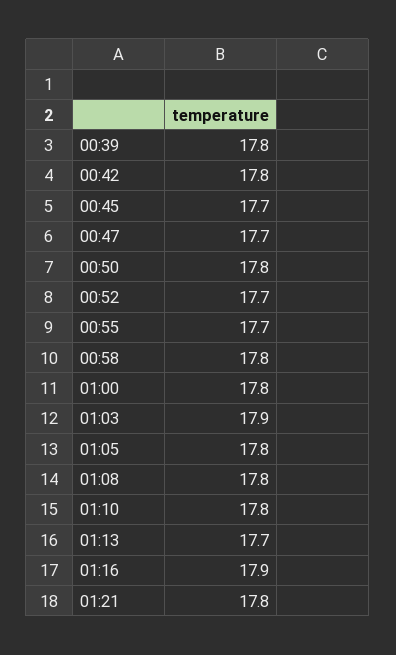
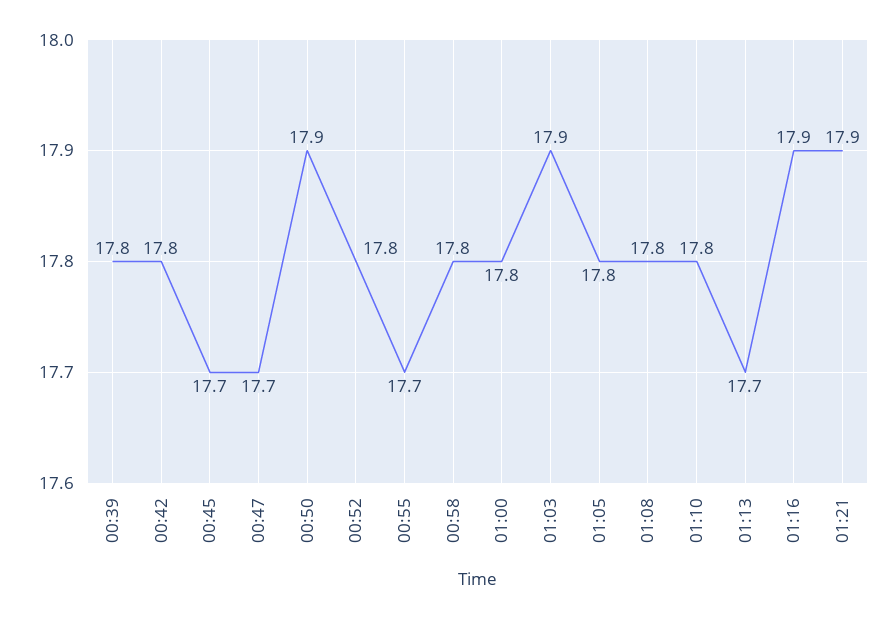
  {
    "00:39": 17.8,
    "00:42": 17.8,
    "00:45": 17.7,
    "00:47": 17.7,
-   "00:50": 17.8,
+   "00:50": 17.9,
-   "00:52": 17.7,
+   "00:52": 17.8,
    "00:55": 17.7,
    "00:58": 17.8,
    "01:00": 17.8,
    "01:03": 17.9,
    "01:05": 17.8,
    "01:08": 17.8,
    "01:10": 17.8,
    "01:13": 17.7,
    "01:16": 17.9,
-   "01:21": 17.8
+   "01:21": 17.9
  }

